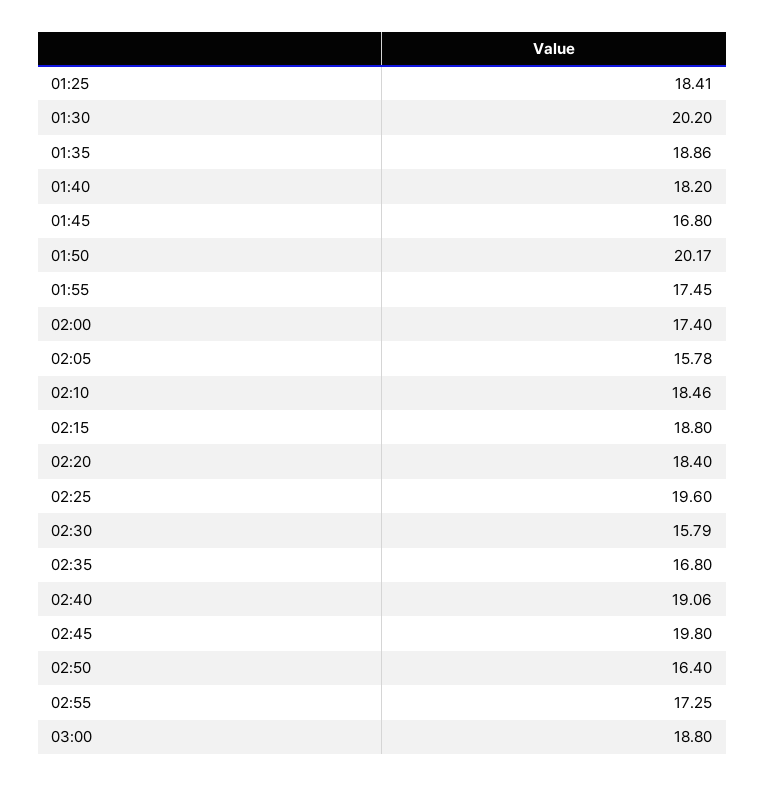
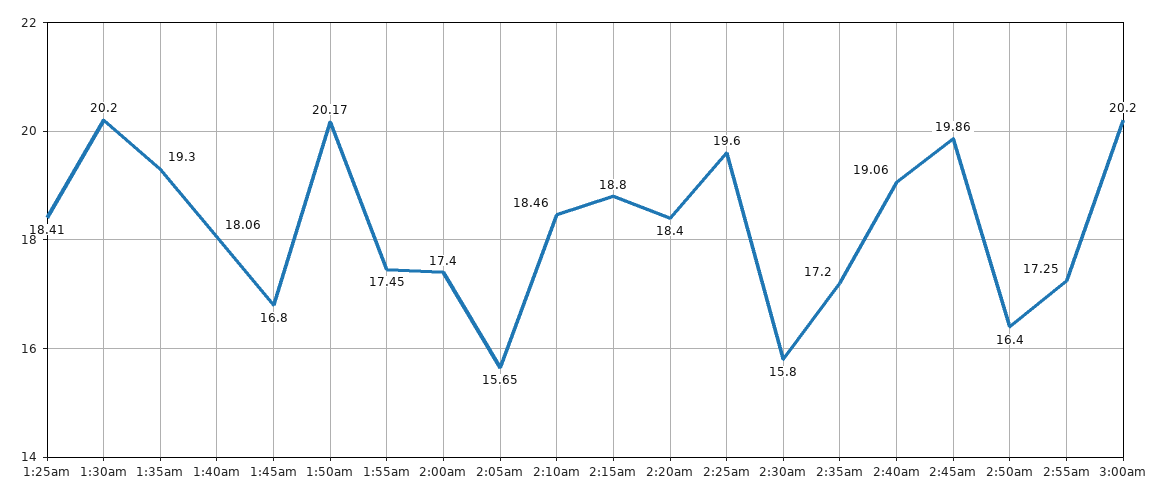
  {
    "01:25": 18.41,
    "01:30": 20.2,
-   "01:35": 18.86,
+   "01:35": 19.3,
-   "01:40": 18.2,
+   "01:40": 18.06,
    "01:45": 16.8,
    "01:50": 20.17,
    "01:55": 17.45,
    "02:00": 17.4,
-   "02:05": 15.78,
+   "02:05": 15.65,
    "02:10": 18.46,
    "02:15": 18.8,
    "02:20": 18.4,
    "02:25": 19.6,
-   "02:30": 15.79,
+   "02:30": 15.8,
-   "02:35": 16.8,
+   "02:35": 17.2,
    "02:40": 19.06,
-   "02:45": 19.8,
+   "02:45": 19.86,
    "02:50": 16.4,
    "02:55": 17.25,
-   "03:00": 18.8
+   "03:00": 20.2
  }

